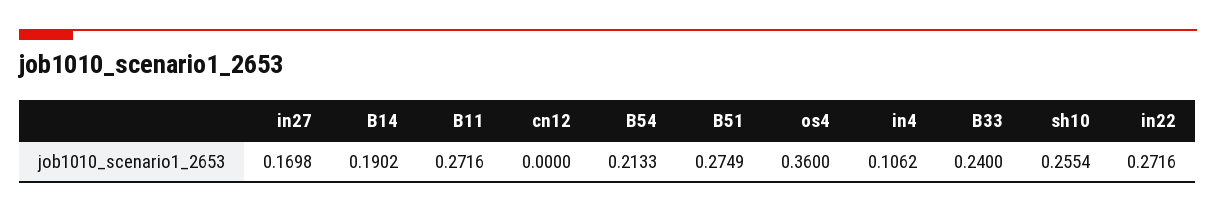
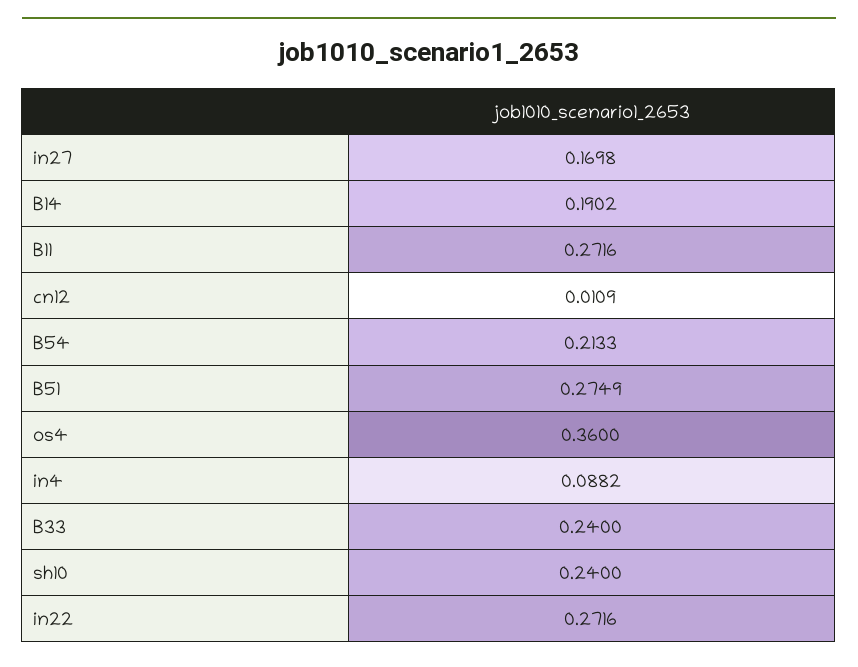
  {
    "in27": 0.1698,
    "B14": 0.1902,
    "B11": 0.2716,
-   "cn12": 0,
+   "cn12": 0.0109,
    "B54": 0.2133,
    "B51": 0.2749,
    "os4": 0.36,
-   "in4": 0.1062,
+   "in4": 0.0882,
    "B33": 0.24,
-   "sh10": 0.2554,
+   "sh10": 0.24,
    "in22": 0.2716
  }

